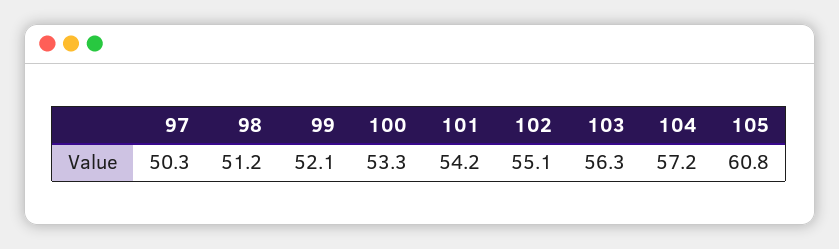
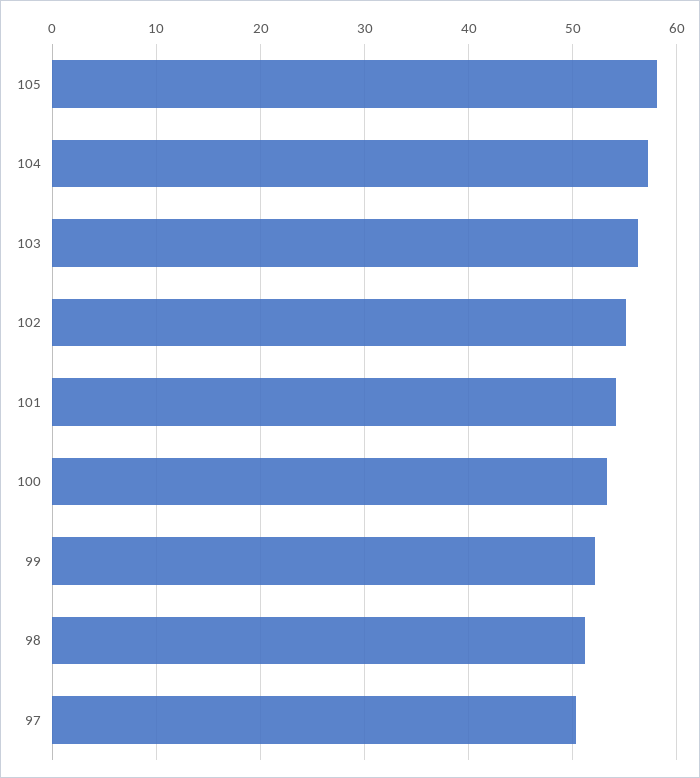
  {
    "97": 50.3,
    "98": 51.2,
    "99": 52.1,
    "100": 53.3,
    "101": 54.2,
    "102": 55.1,
    "103": 56.3,
    "104": 57.2,
-   "105": 60.8
+   "105": 58
  }

